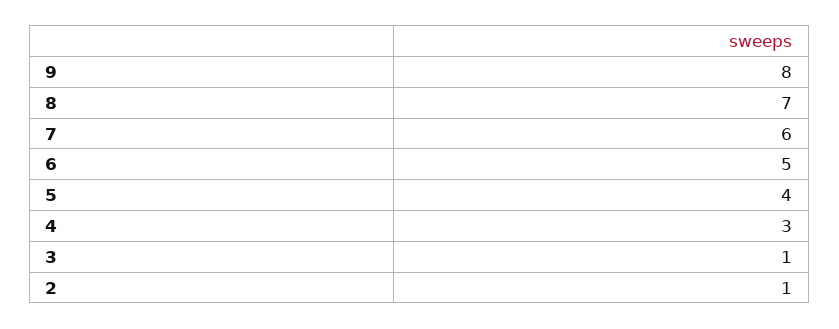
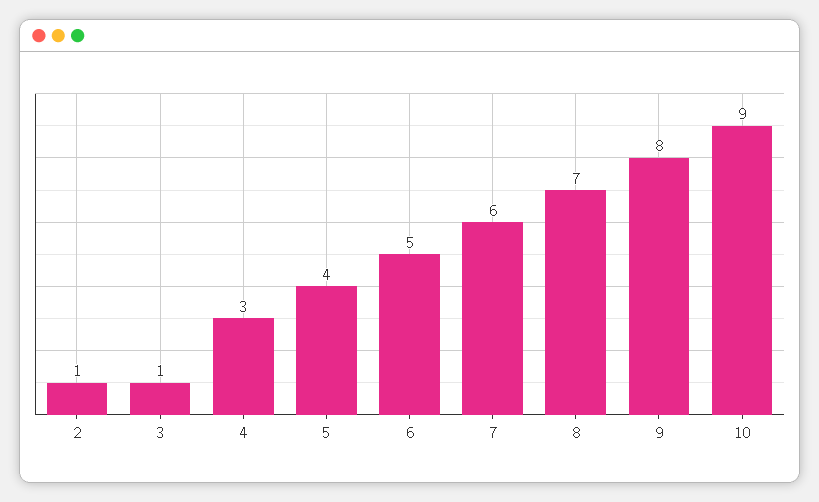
  {
    "9": 8,
    "8": 7,
    "7": 6,
    "6": 5,
    "5": 4,
    "4": 3,
    "3": 1,
-   "2": 1
+   "2": 1,
+   "10": 9
  }

